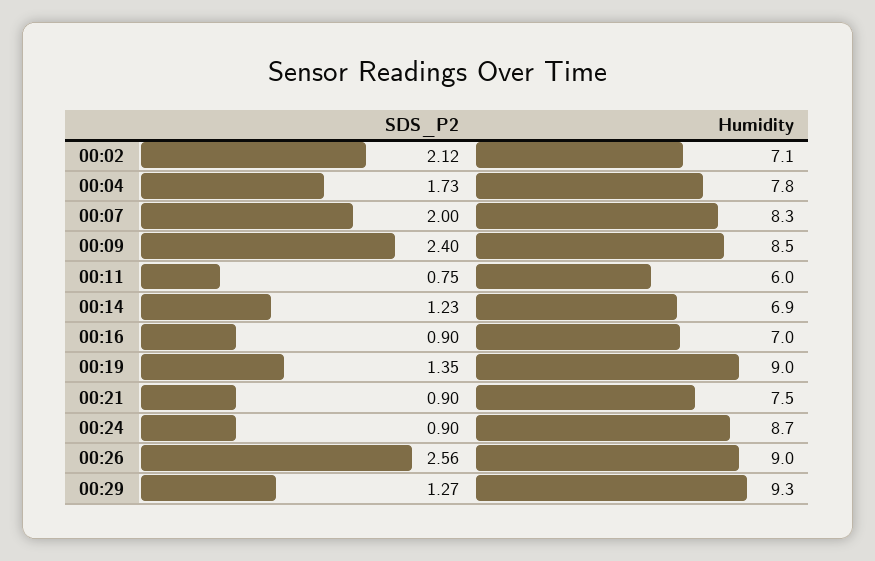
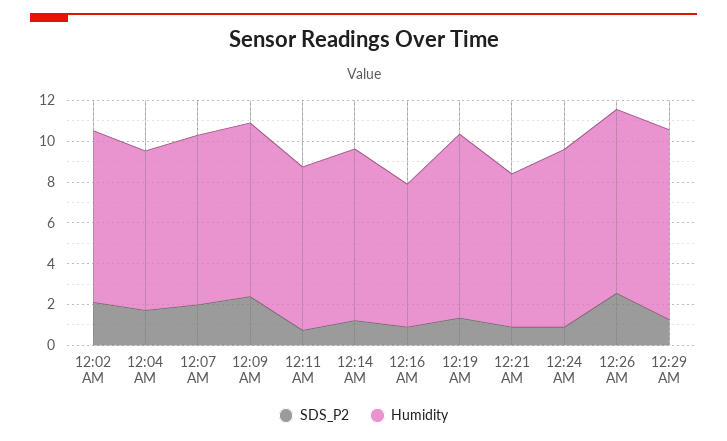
  {
    "SDS_P2": {
      "00:02": 2.12,
      "00:04": 1.73,
      "00:07": 2,
      "00:09": 2.4,
      "00:11": 0.75,
      "00:14": 1.23,
      "00:16": 0.9,
      "00:19": 1.35,
      "00:21": 0.9,
      "00:24": 0.9,
      "00:26": 2.56,
      "00:29": 1.27
    },
    "Humidity": {
-     "00:02": 7.1,
+     "00:02": 8.5,
      "00:04": 7.8,
      "00:07": 8.3,
      "00:09": 8.5,
-     "00:11": 6,
+     "00:11": 8,
-     "00:14": 6.9,
+     "00:14": 8.5,
      "00:16": 7,
      "00:19": 9,
      "00:21": 7.5,
      "00:24": 8.7,
      "00:26": 9,
      "00:29": 9.3
    }
  }

